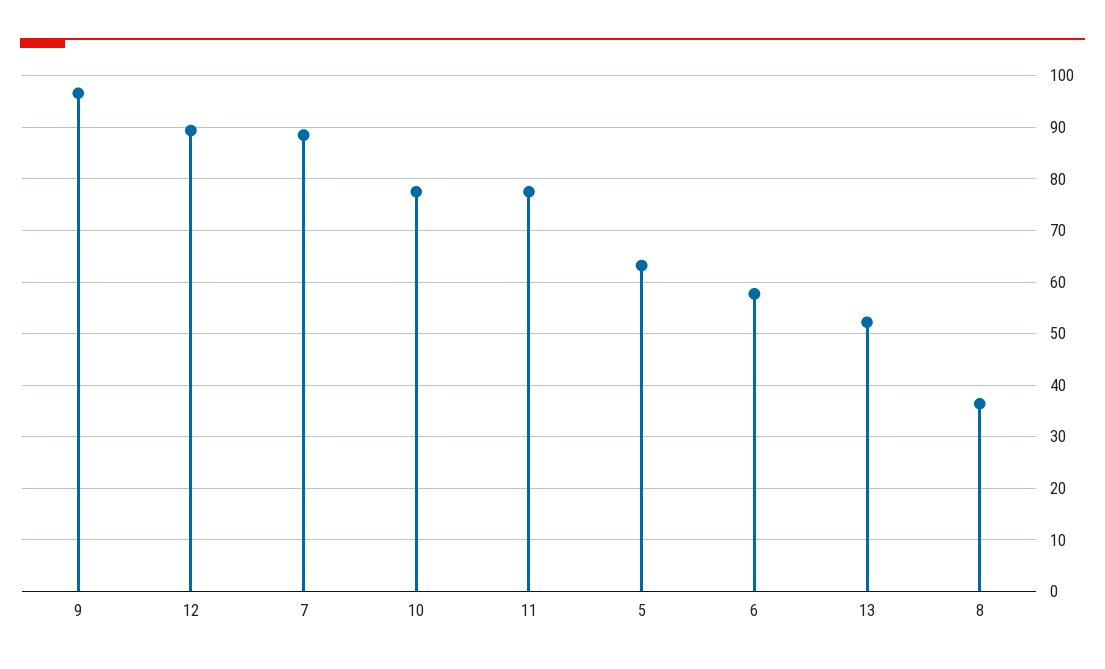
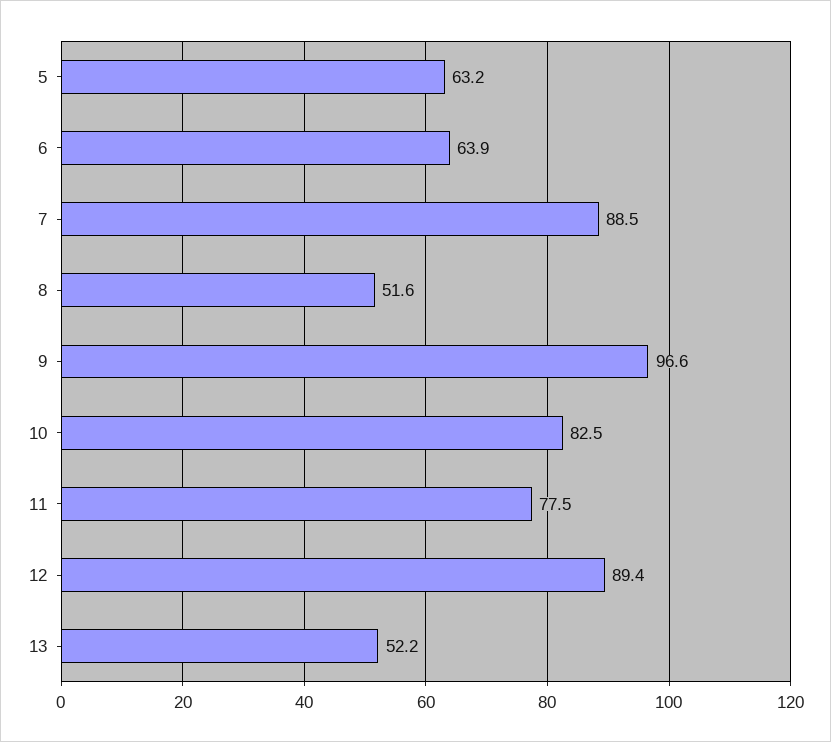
  {
    "9": 96.6,
    "12": 89.4,
    "7": 88.5,
-   "10": 78,
+   "10": 82.5,
    "11": 77.5,
    "5": 63.2,
-   "6": 58,
+   "6": 63.9,
    "13": 52.2,
-   "8": 36
+   "8": 51.6
  }

